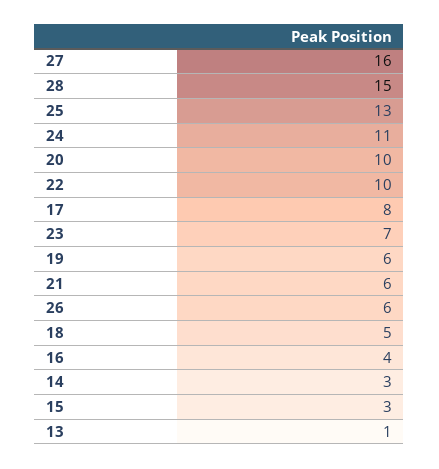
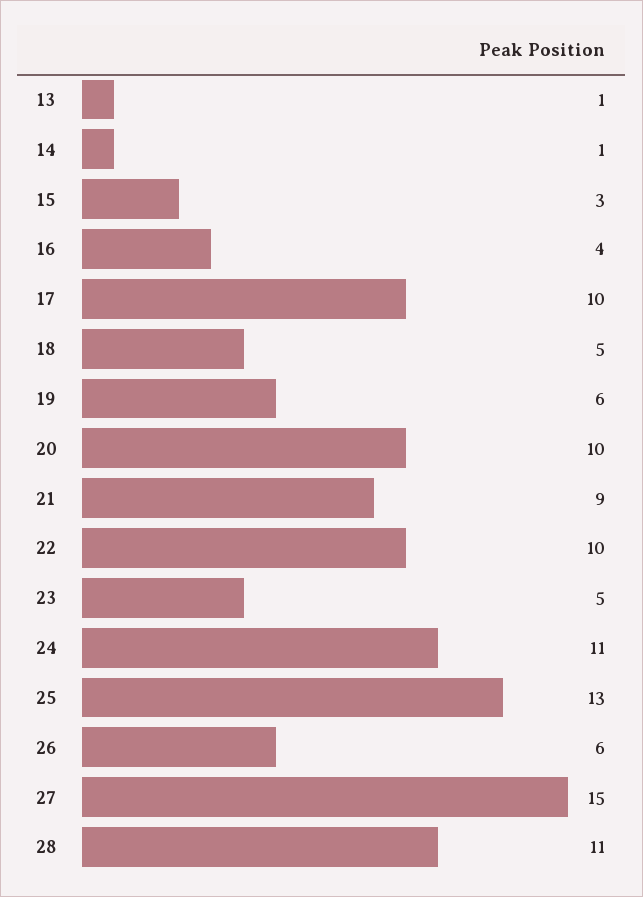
  {
-   "27": 16,
+   "27": 15,
-   "28": 15,
+   "28": 11,
    "25": 13,
    "24": 11,
    "20": 10,
    "22": 10,
-   "17": 8,
+   "17": 10,
-   "23": 7,
+   "23": 5,
    "19": 6,
-   "21": 6,
+   "21": 9,
    "26": 6,
    "18": 5,
    "16": 4,
-   "14": 3,
+   "14": 1,
    "15": 3,
    "13": 1
  }

